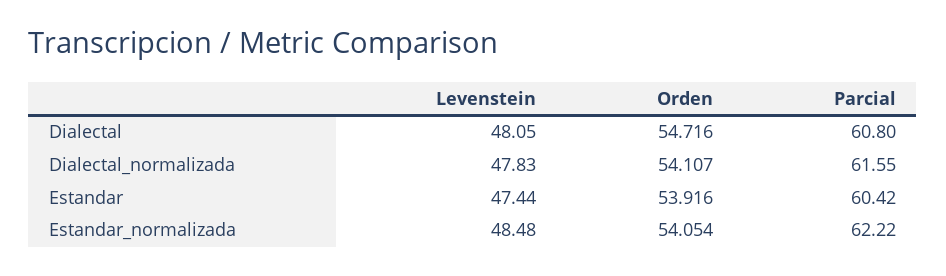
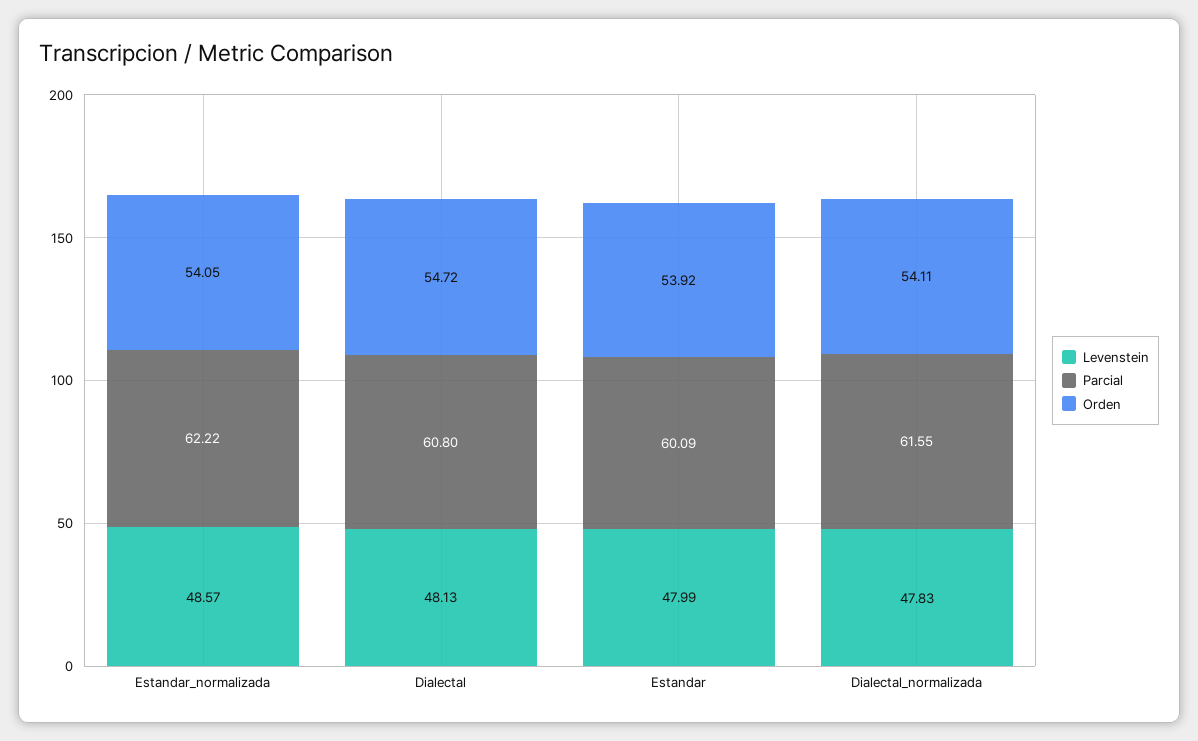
  {
    "Levenstein": {
-     "Dialectal": 48.05,
+     "Dialectal": 48.13,
      "Dialectal_normalizada": 47.83,
-     "Estandar": 47.44,
+     "Estandar": 47.99,
-     "Estandar_normalizada": 48.48
+     "Estandar_normalizada": 48.57
    },
    "Orden": {
      "Dialectal": 54.716,
      "Dialectal_normalizada": 54.107,
      "Estandar": 53.916,
      "Estandar_normalizada": 54.054
    },
    "Parcial": {
      "Dialectal": 60.8,
      "Dialectal_normalizada": 61.55,
-     "Estandar": 60.42,
+     "Estandar": 60.09,
      "Estandar_normalizada": 62.22
    }
  }

